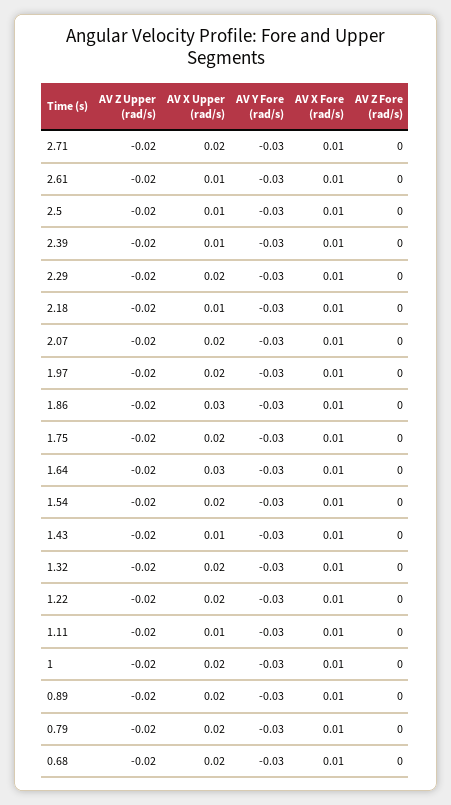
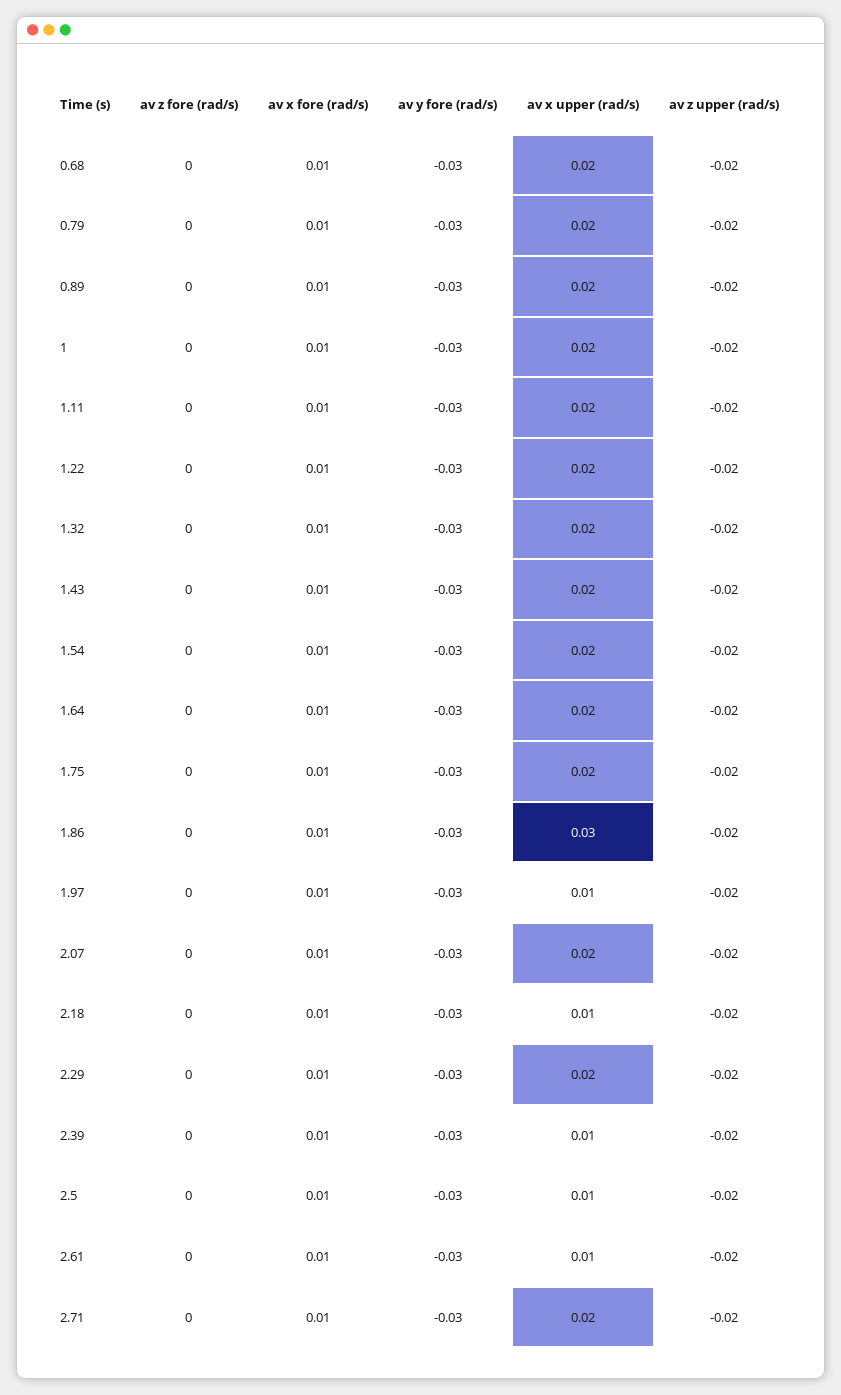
  {
    "AV Z Upper (rad/s)": {
      "2.71": -0.02,
      "2.61": -0.02,
      "2.5": -0.02,
      "2.39": -0.02,
      "2.29": -0.02,
      "2.18": -0.02,
      "2.07": -0.02,
      "1.97": -0.02,
      "1.86": -0.02,
      "1.75": -0.02,
      "1.64": -0.02,
      "1.54": -0.02,
      "1.43": -0.02,
      "1.32": -0.02,
      "1.22": -0.02,
      "1.11": -0.02,
      "1": -0.02,
      "0.89": -0.02,
      "0.79": -0.02,
      "0.68": -0.02
    },
    "AV X Upper (rad/s)": {
      "2.71": 0.02,
      "2.61": 0.01,
      "2.5": 0.01,
      "2.39": 0.01,
      "2.29": 0.02,
      "2.18": 0.01,
      "2.07": 0.02,
-     "1.97": 0.02,
+     "1.97": 0.01,
      "1.86": 0.03,
      "1.75": 0.02,
-     "1.64": 0.03,
+     "1.64": 0.02,
      "1.54": 0.02,
-     "1.43": 0.01,
+     "1.43": 0.02,
      "1.32": 0.02,
      "1.22": 0.02,
-     "1.11": 0.01,
+     "1.11": 0.02,
      "1": 0.02,
      "0.89": 0.02,
      "0.79": 0.02,
      "0.68": 0.02
    },
    "AV Y Fore (rad/s)": {
      "2.71": -0.03,
      "2.61": -0.03,
      "2.5": -0.03,
      "2.39": -0.03,
      "2.29": -0.03,
      "2.18": -0.03,
      "2.07": -0.03,
      "1.97": -0.03,
      "1.86": -0.03,
      "1.75": -0.03,
      "1.64": -0.03,
      "1.54": -0.03,
      "1.43": -0.03,
      "1.32": -0.03,
      "1.22": -0.03,
      "1.11": -0.03,
      "1": -0.03,
      "0.89": -0.03,
      "0.79": -0.03,
      "0.68": -0.03
    },
    "AV X Fore (rad/s)": {
      "2.71": 0.01,
      "2.61": 0.01,
      "2.5": 0.01,
      "2.39": 0.01,
      "2.29": 0.01,
      "2.18": 0.01,
      "2.07": 0.01,
      "1.97": 0.01,
      "1.86": 0.01,
      "1.75": 0.01,
      "1.64": 0.01,
      "1.54": 0.01,
      "1.43": 0.01,
      "1.32": 0.01,
      "1.22": 0.01,
      "1.11": 0.01,
      "1": 0.01,
      "0.89": 0.01,
      "0.79": 0.01,
      "0.68": 0.01
    },
    "AV Z Fore (rad/s)": {
      "2.71": 0,
      "2.61": 0,
      "2.5": 0,
      "2.39": 0,
      "2.29": 0,
      "2.18": 0,
      "2.07": 0,
      "1.97": 0,
      "1.86": 0,
      "1.75": 0,
      "1.64": 0,
      "1.54": 0,
      "1.43": 0,
      "1.32": 0,
      "1.22": 0,
      "1.11": 0,
      "1": 0,
      "0.89": 0,
      "0.79": 0,
      "0.68": 0
    }
  }

